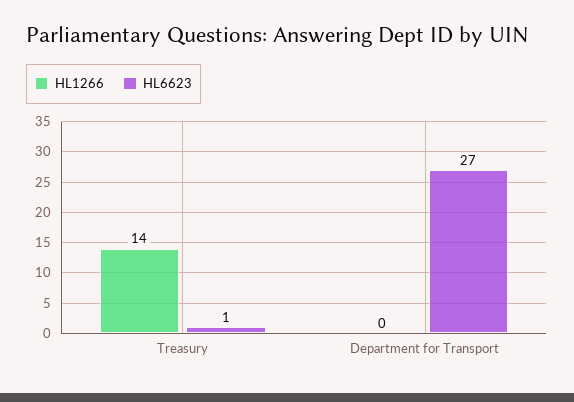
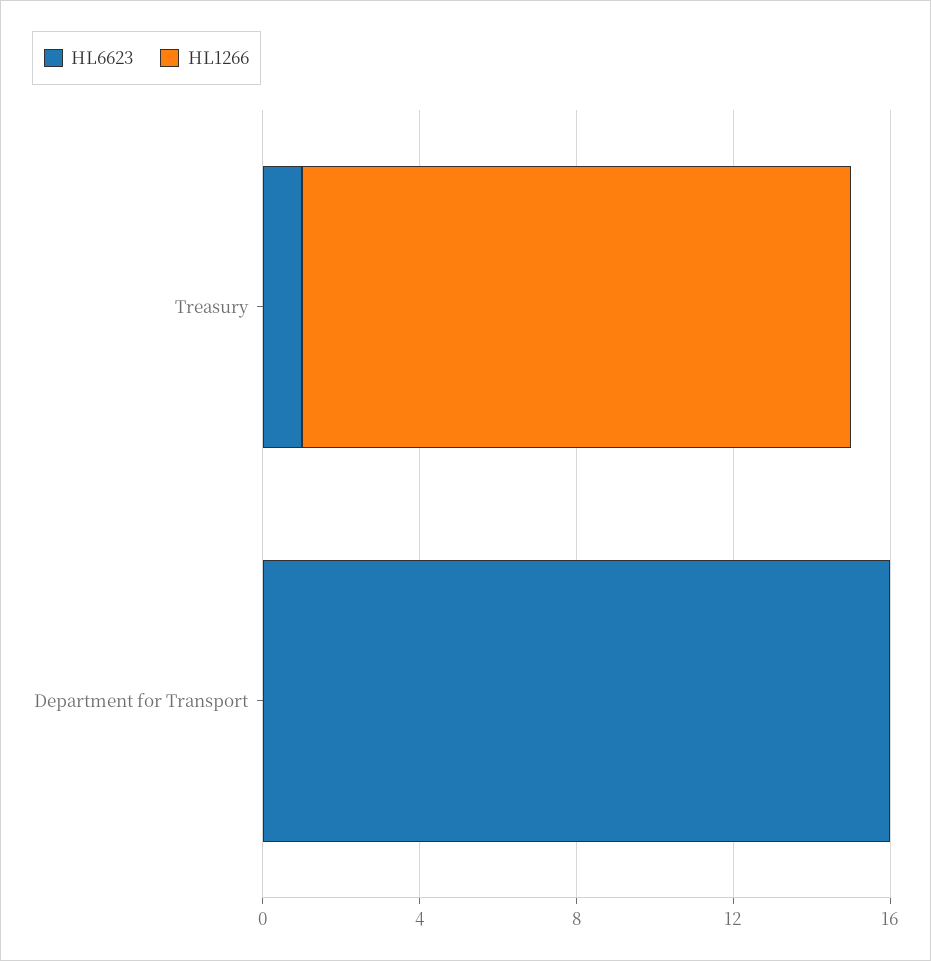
  {
    "HL1266": {
      "Treasury": 14,
      "Department for Transport": 0
    },
    "HL6623": {
      "Treasury": 1,
-     "Department for Transport": 27
+     "Department for Transport": 16
    }
  }

